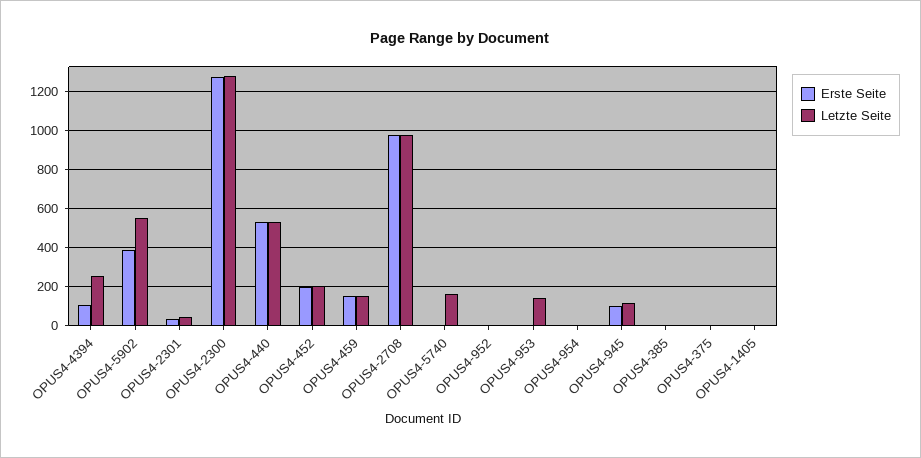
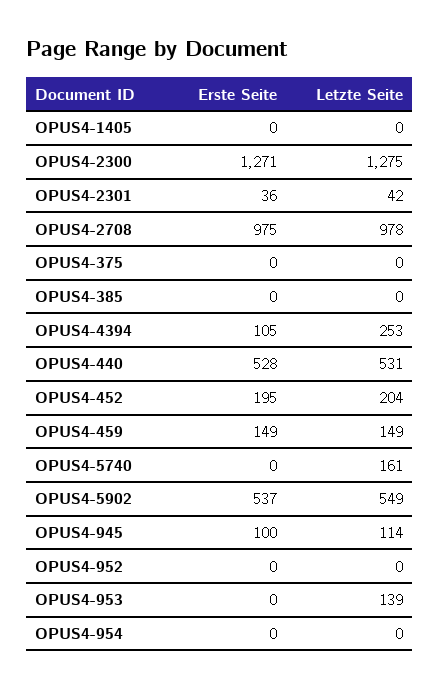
  {
    "Erste Seite": {
      "OPUS4-4394": 105,
-     "OPUS4-5902": 400,
+     "OPUS4-5902": 537,
      "OPUS4-2301": 36,
      "OPUS4-2300": 1271,
      "OPUS4-440": 528,
      "OPUS4-452": 195,
      "OPUS4-459": 149,
      "OPUS4-2708": 975,
      "OPUS4-5740": 0,
      "OPUS4-952": 0,
      "OPUS4-953": 0,
      "OPUS4-954": 0,
      "OPUS4-945": 100,
      "OPUS4-385": 0,
      "OPUS4-375": 0,
      "OPUS4-1405": 0
    },
    "Letzte Seite": {
      "OPUS4-4394": 253,
      "OPUS4-5902": 549,
      "OPUS4-2301": 42,
      "OPUS4-2300": 1275,
      "OPUS4-440": 531,
      "OPUS4-452": 204,
      "OPUS4-459": 149,
      "OPUS4-2708": 978,
      "OPUS4-5740": 161,
      "OPUS4-952": 0,
      "OPUS4-953": 139,
      "OPUS4-954": 0,
      "OPUS4-945": 114,
      "OPUS4-385": 0,
      "OPUS4-375": 0,
      "OPUS4-1405": 0
    }
  }

